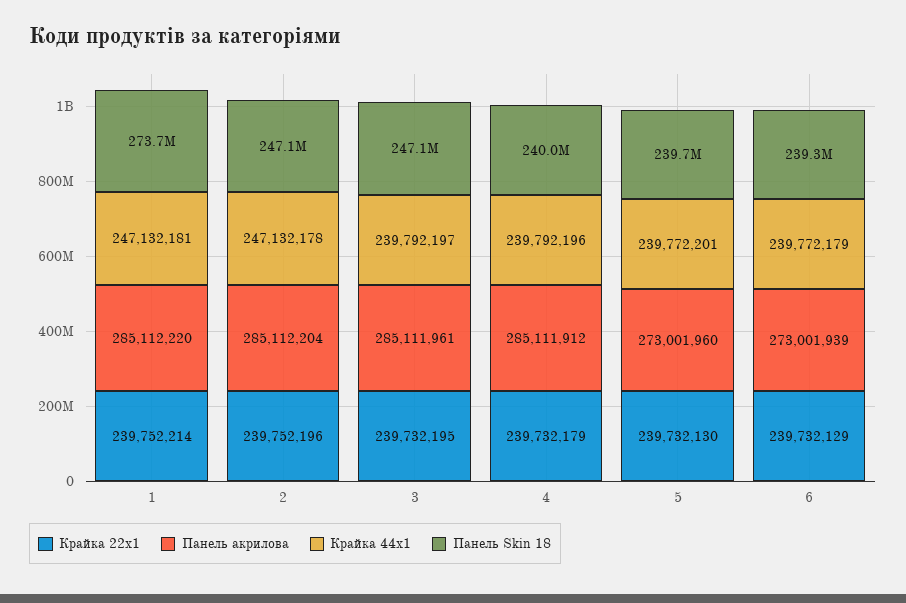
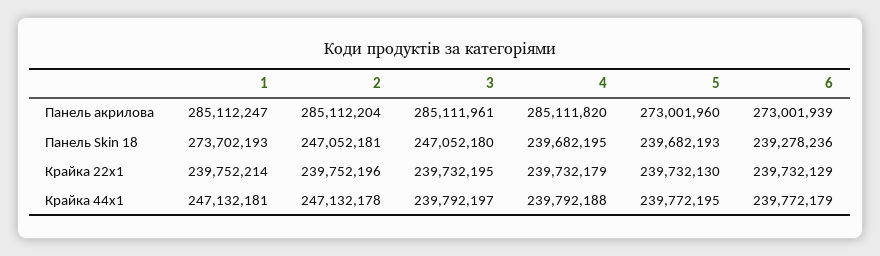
  {
    "Крайка 22x1": {
      "1": 239752214,
      "2": 239752196,
      "3": 239732195,
      "4": 239732179,
      "5": 239732130,
      "6": 239732129
    },
    "Панель акрилова": {
-     "1": 285112220,
+     "1": 285112247,
      "2": 285112204,
      "3": 285111961,
-     "4": 285111912,
+     "4": 285111820,
      "5": 273001960,
      "6": 273001939
    },
    "Крайка 44x1": {
      "1": 247132181,
      "2": 247132178,
      "3": 239792197,
-     "4": 239792196,
+     "4": 239792188,
-     "5": 239772201,
+     "5": 239772195,
      "6": 239772179
    },
    "Панель Skin 18": {
      "1": 273702193,
      "2": 247052181,
      "3": 247052180,
-     "4": 240000000,
+     "4": 239682195,
      "5": 239682193,
      "6": 239278236
    }
  }

